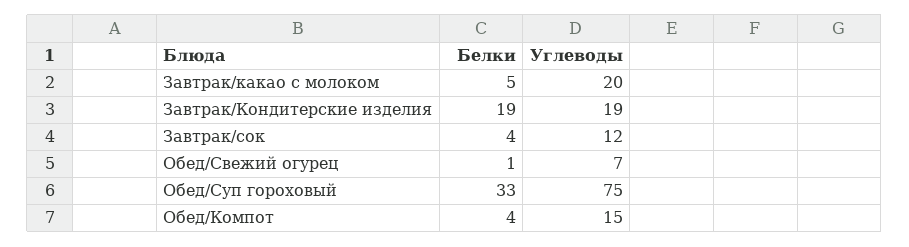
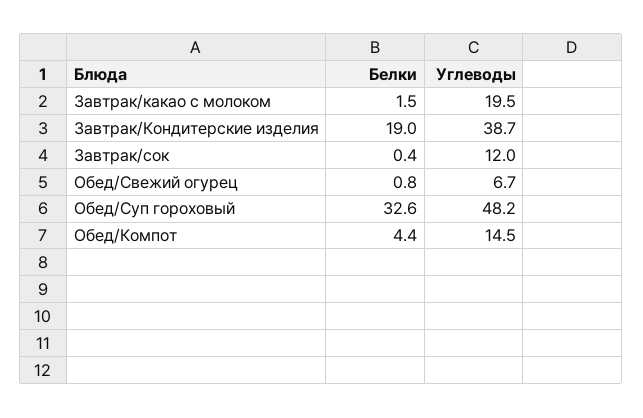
  {
    "Белки": {
-     "Завтрак/какао с молоком": 5,
+     "Завтрак/какао с молоком": 1.5,
      "Завтрак/Кондитерские изделия": 19,
-     "Завтрак/сок": 4,
+     "Завтрак/сок": 0.4,
      "Обед/Свежий огурец": 0.8,
      "Обед/Суп гороховый": 32.6,
      "Обед/Компот": 4.4
    },
    "Углеводы": {
      "Завтрак/какао с молоком": 19.5,
-     "Завтрак/Кондитерские изделия": 19,
+     "Завтрак/Кондитерские изделия": 38.7,
      "Завтрак/сок": 12,
      "Обед/Свежий огурец": 6.7,
-     "Обед/Суп гороховый": 75,
+     "Обед/Суп гороховый": 48.2,
      "Обед/Компот": 14.5
    }
  }

